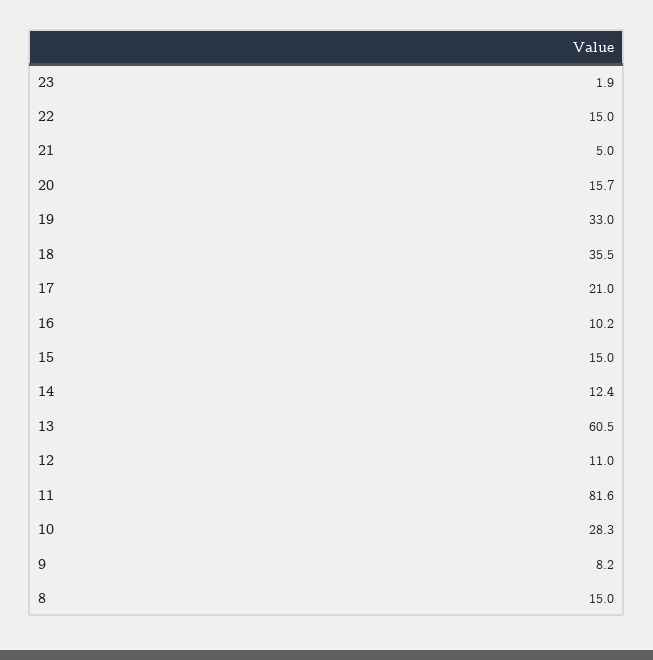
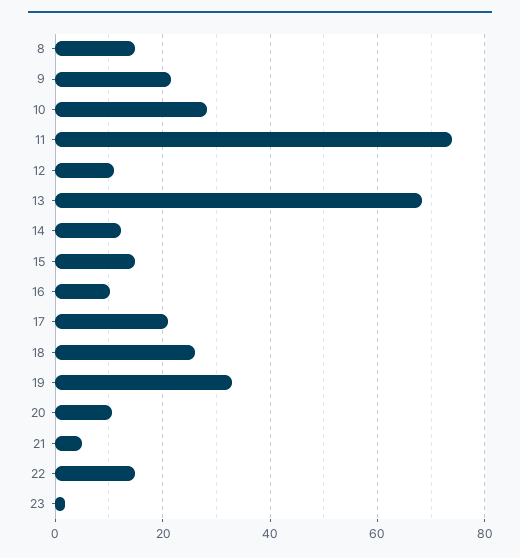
  {
    "23": 1.9,
    "22": 15,
    "21": 5,
-   "20": 15.7,
+   "20": 10,
    "19": 33,
-   "18": 35.5,
+   "18": 26,
    "17": 21,
    "16": 10.2,
    "15": 15,
    "14": 12.4,
-   "13": 60.5,
+   "13": 68,
    "12": 11,
-   "11": 81.6,
+   "11": 74,
    "10": 28.3,
-   "9": 8.2,
+   "9": 22,
    "8": 15
  }

